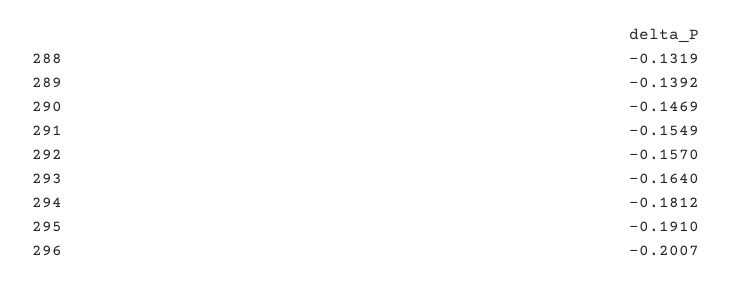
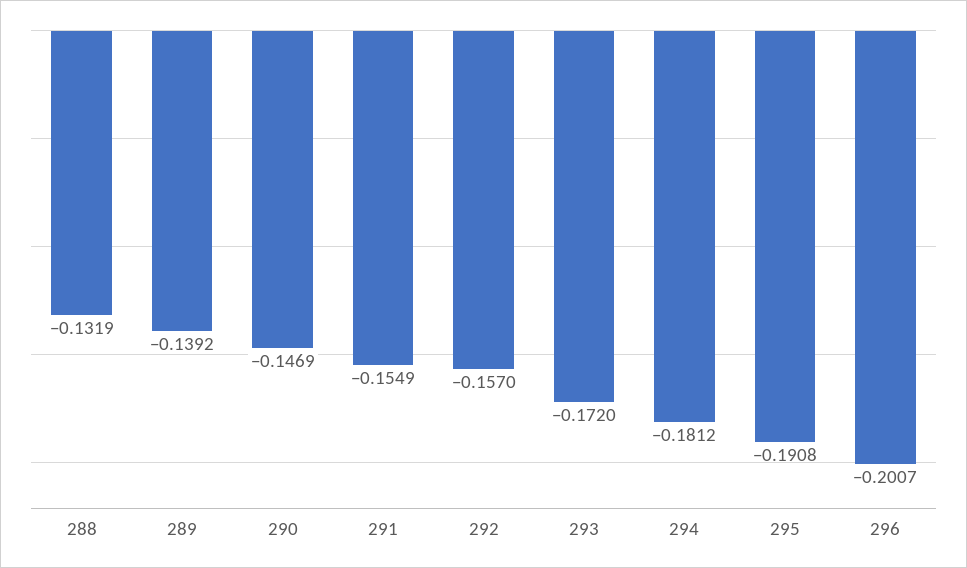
  {
    "288": -0.1319,
    "289": -0.1392,
    "290": -0.1469,
    "291": -0.1549,
    "292": -0.157,
-   "293": -0.164,
+   "293": -0.172,
    "294": -0.1812,
-   "295": -0.191,
+   "295": -0.1908,
    "296": -0.2007
  }

